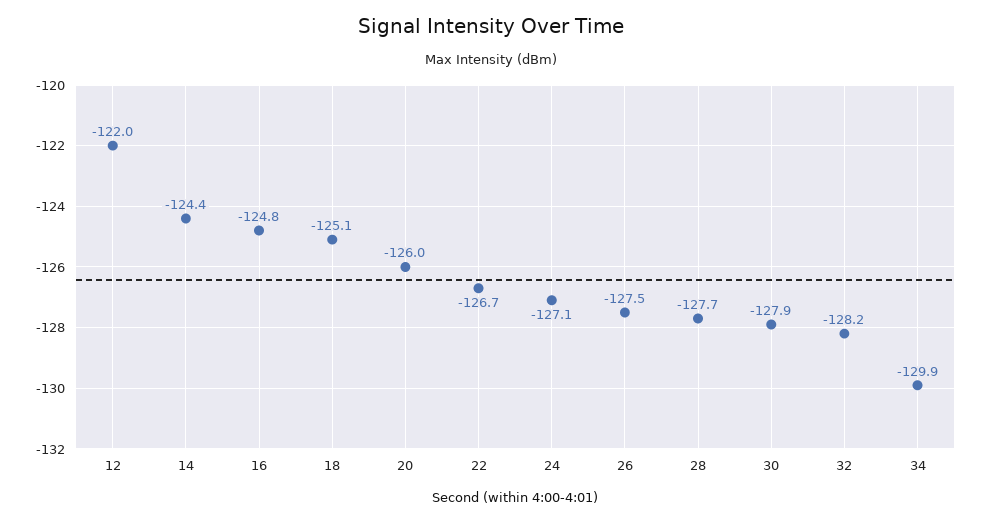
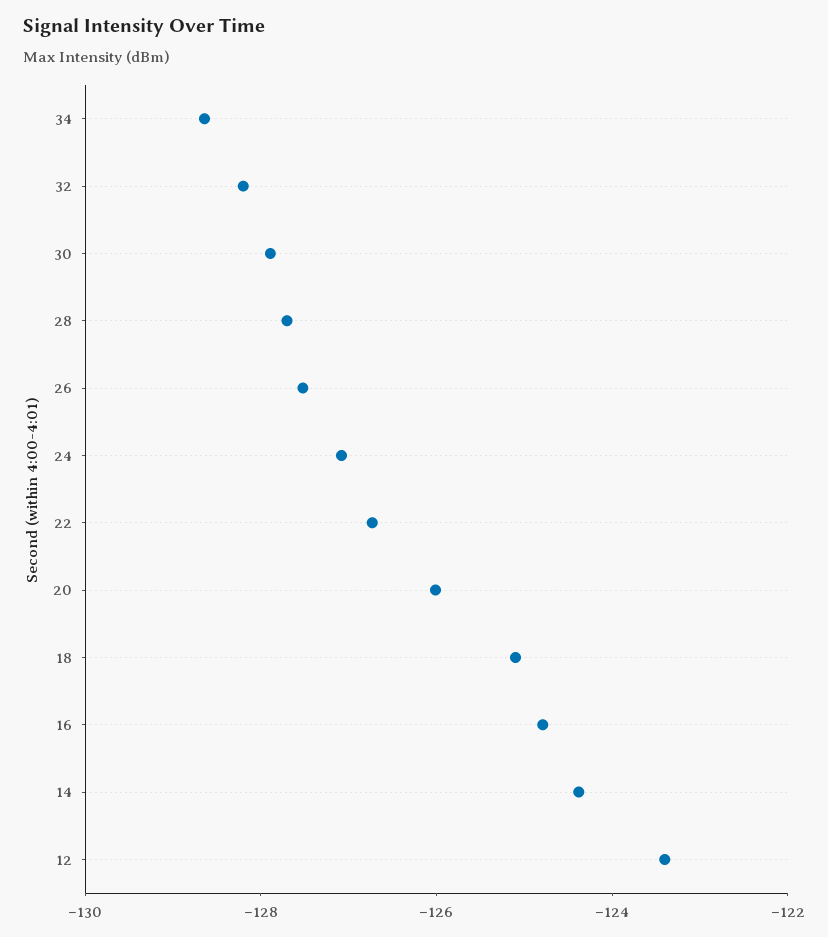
  {
-   "12": -122,
+   "12": -123.5,
    "14": -124.4,
    "16": -124.8,
    "18": -125.1,
    "20": -126,
    "22": -126.7,
    "24": -127.1,
    "26": -127.5,
    "28": -127.7,
    "30": -127.9,
    "32": -128.2,
-   "34": -129.9
+   "34": -128.5
  }

